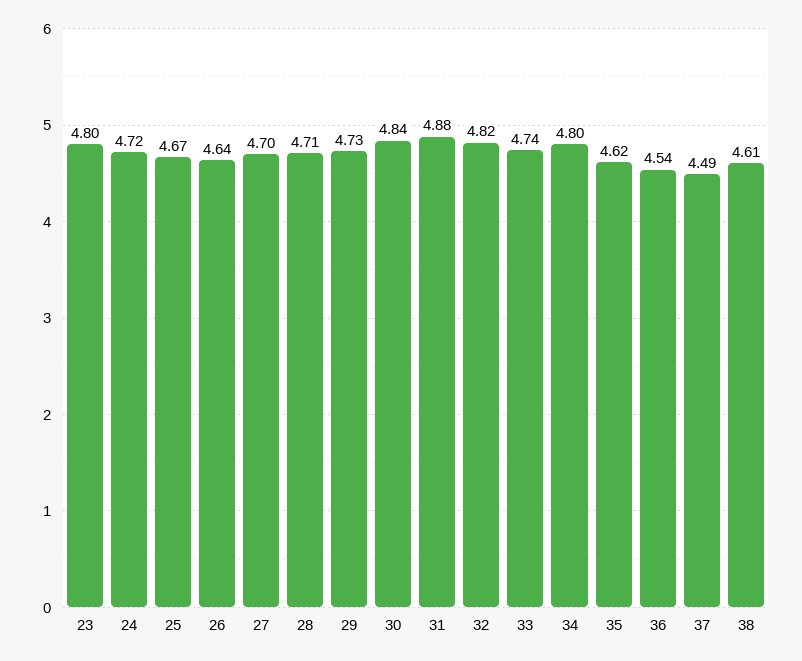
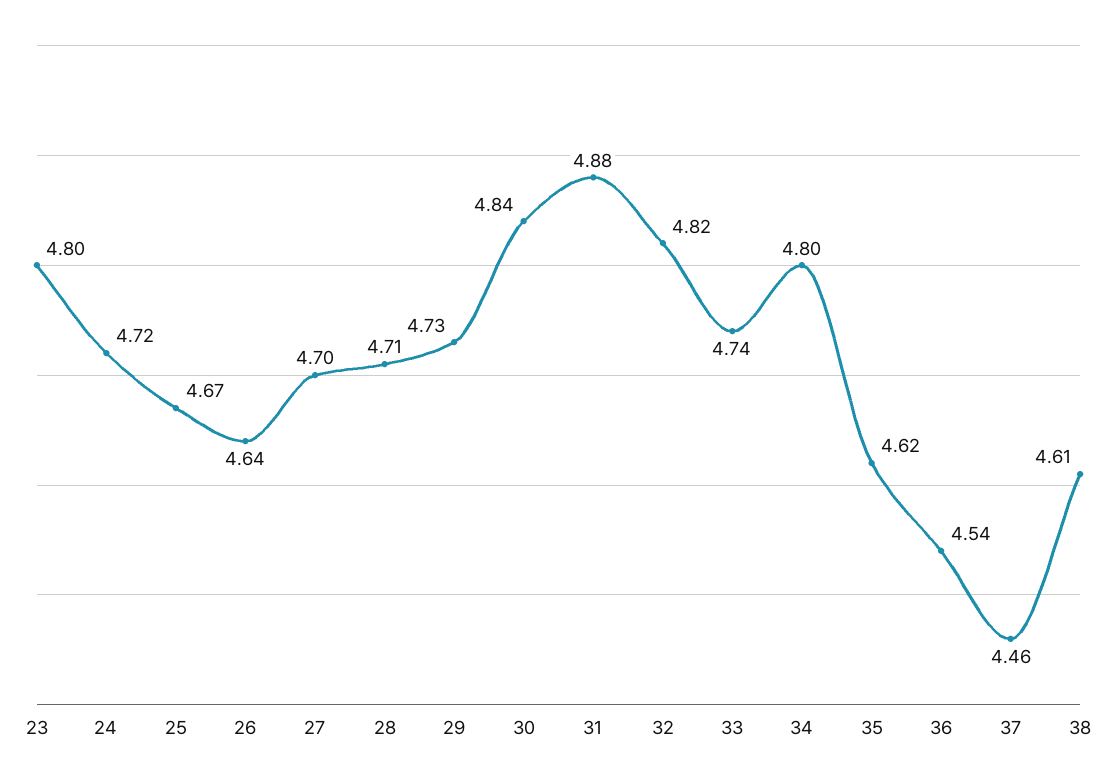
  {
    "23": 4.8,
    "24": 4.72,
    "25": 4.67,
    "26": 4.64,
    "27": 4.7,
    "28": 4.71,
    "29": 4.73,
    "30": 4.84,
    "31": 4.88,
    "32": 4.82,
    "33": 4.74,
    "34": 4.8,
    "35": 4.62,
    "36": 4.54,
-   "37": 4.49,
+   "37": 4.46,
    "38": 4.61
  }

